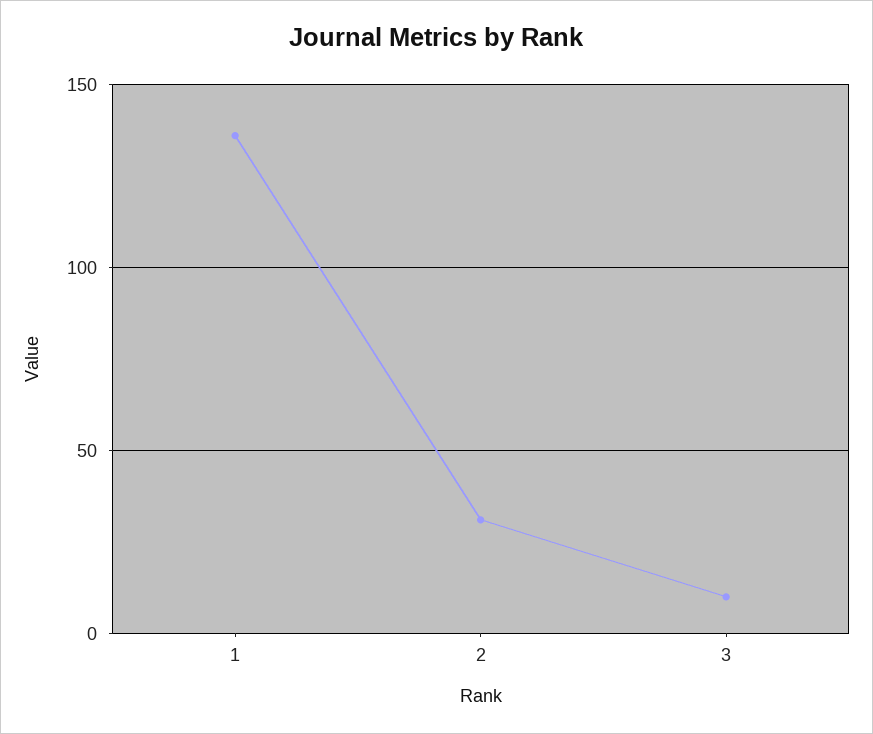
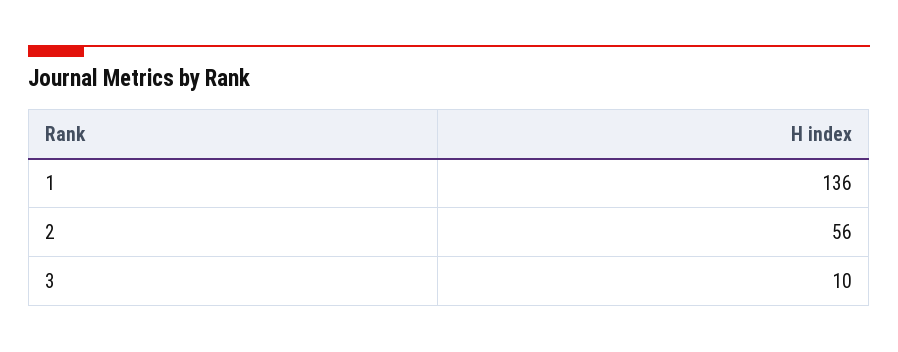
  {
    "1": 136,
-   "2": 30,
+   "2": 56,
    "3": 10
  }

